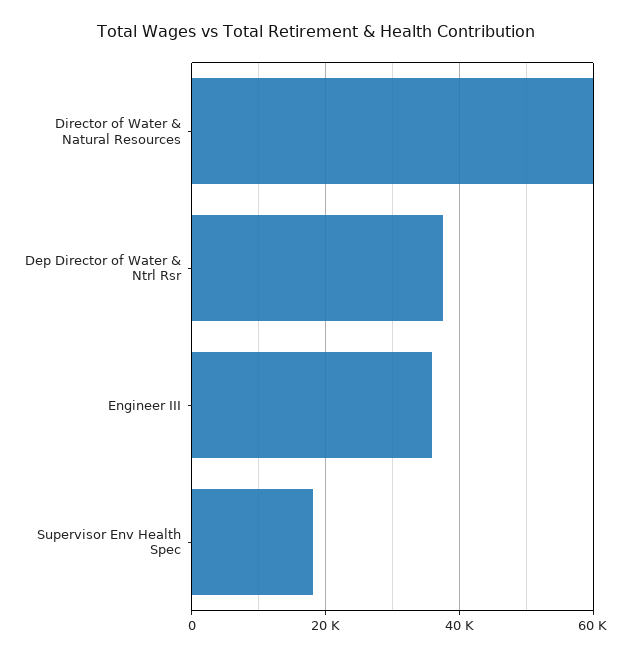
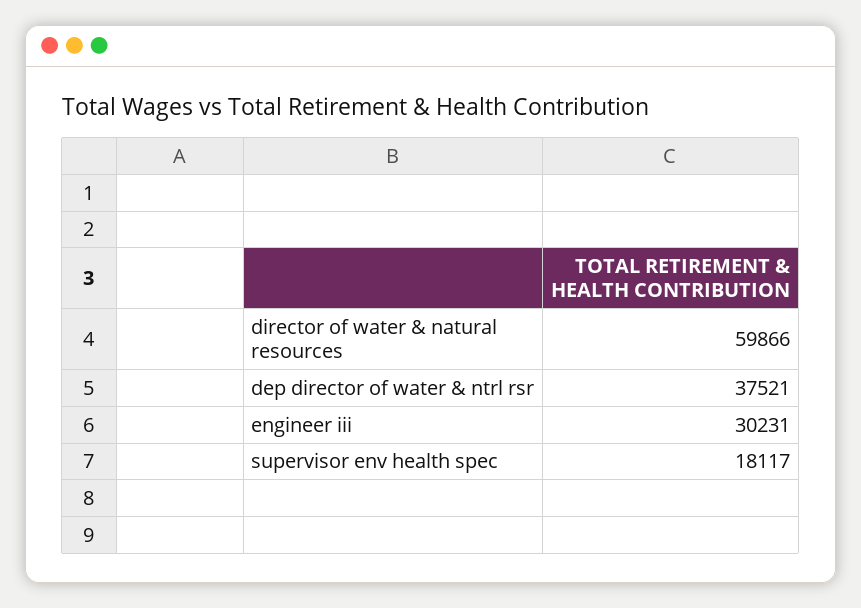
  {
    "Director of Water & Natural Resources": 59866,
    "Dep Director of Water & Ntrl Rsr": 37521,
-   "Engineer III": 36000,
+   "Engineer III": 30231,
    "Supervisor Env Health Spec": 18117
  }

